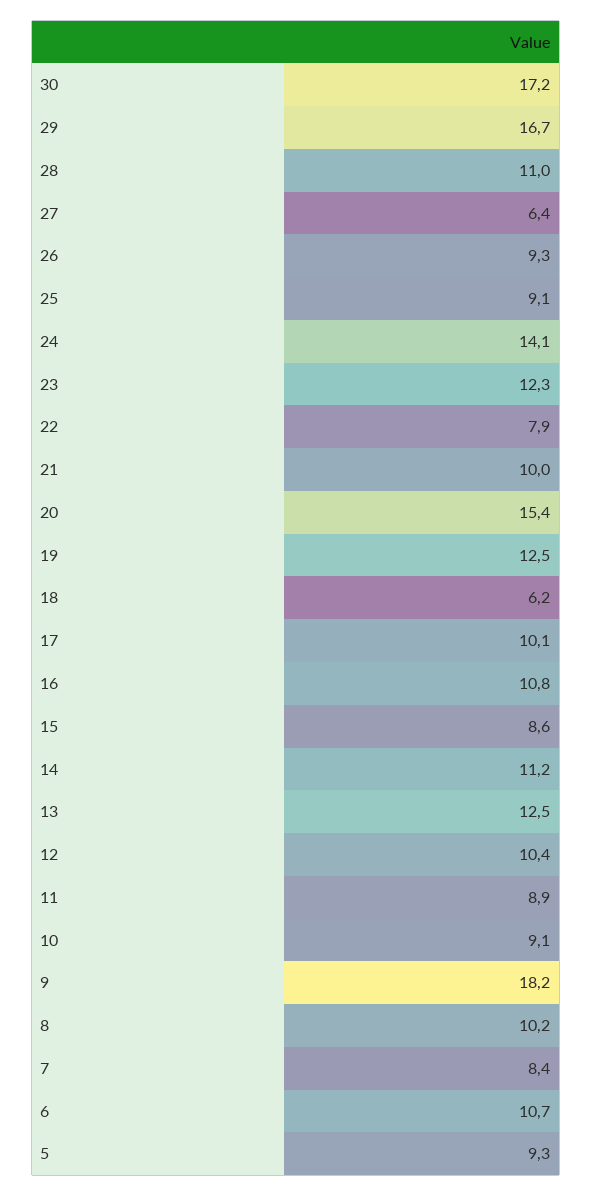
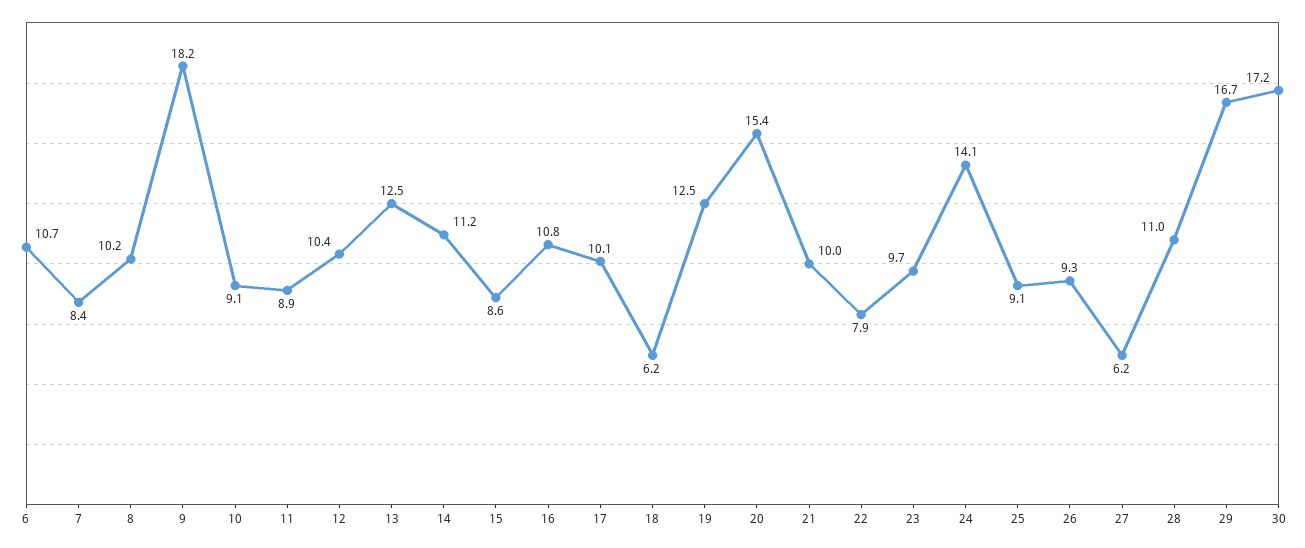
  {
    "30": 17.2,
    "29": 16.7,
    "28": 11,
-   "27": 6.4,
+   "27": 6.2,
    "26": 9.3,
    "25": 9.1,
    "24": 14.1,
-   "23": 12.3,
+   "23": 9.7,
    "22": 7.9,
    "21": 10,
    "20": 15.4,
    "19": 12.5,
    "18": 6.2,
    "17": 10.1,
    "16": 10.8,
    "15": 8.6,
    "14": 11.2,
    "13": 12.5,
    "12": 10.4,
    "11": 8.9,
    "10": 9.1,
    "9": 18.2,
    "8": 10.2,
    "7": 8.4,
-   "6": 10.7,
+   "6": 10.7
-   "5": 9.3
  }

